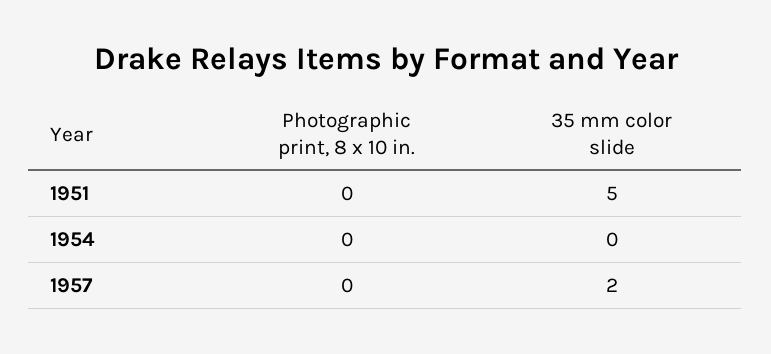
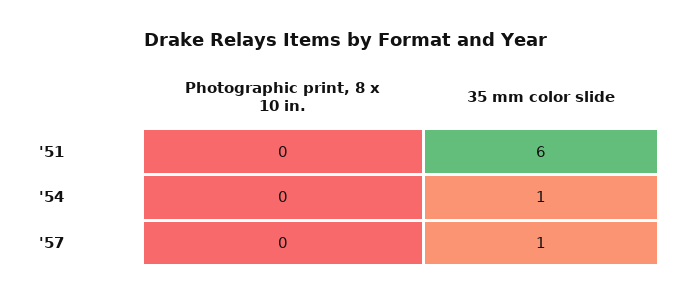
  {
    "Photographic print, 8 x 10 in.": {
      "1951": 0,
      "1954": 0,
      "1957": 0
    },
    "35 mm color slide": {
-     "1951": 5,
+     "1951": 6,
-     "1954": 0,
+     "1954": 1,
-     "1957": 2
+     "1957": 1
    }
  }

